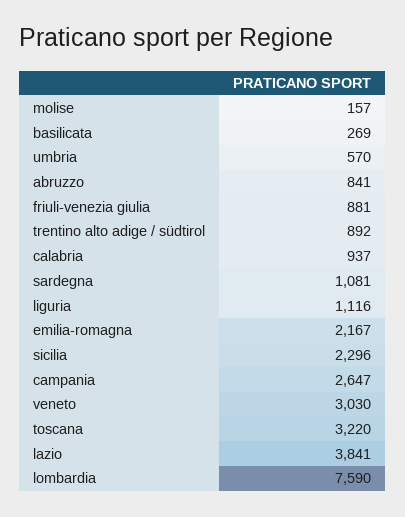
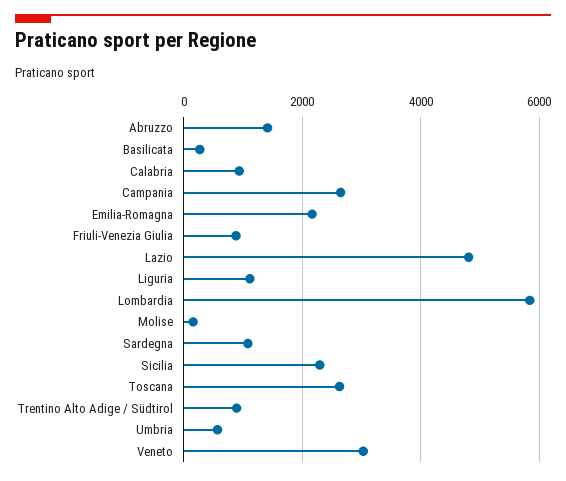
  {
    "molise": 157,
    "basilicata": 269,
    "umbria": 570,
-   "abruzzo": 841,
+   "abruzzo": 1400,
    "friuli-venezia giulia": 881,
    "trentino alto adige / südtirol": 892,
    "calabria": 937,
    "sardegna": 1081,
    "liguria": 1116,
    "emilia-romagna": 2167,
    "sicilia": 2296,
    "campania": 2647,
    "veneto": 3030,
-   "toscana": 3220,
+   "toscana": 2600,
-   "lazio": 3841,
+   "lazio": 4800,
-   "lombardia": 7590
+   "lombardia": 5800
  }

